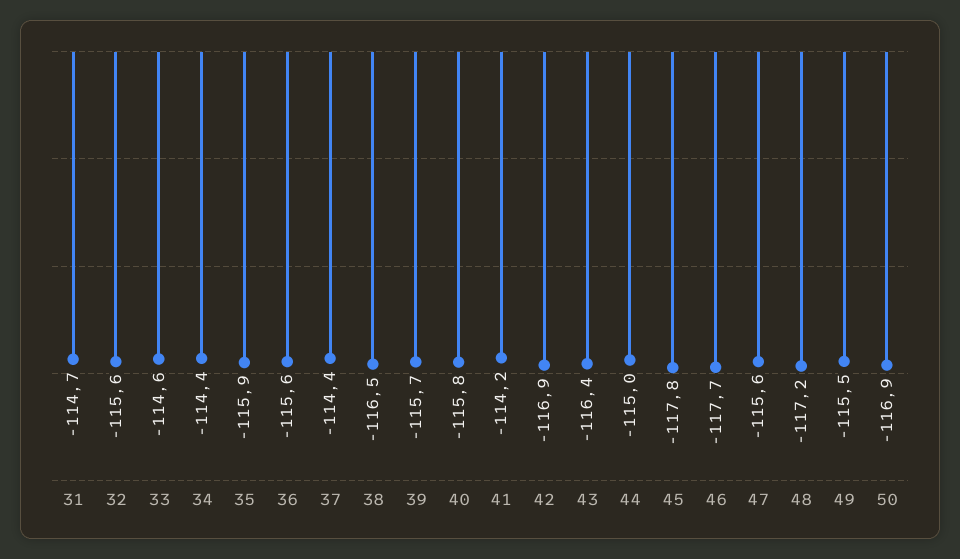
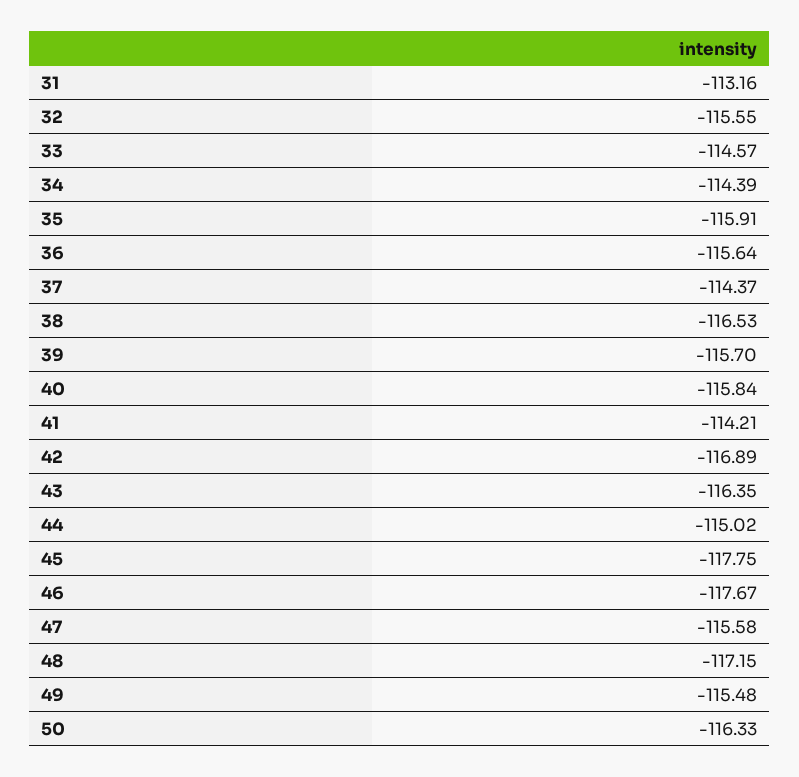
  {
-   "31": -114.7,
+   "31": -113.16,
    "32": -115.55,
    "33": -114.57,
    "34": -114.39,
    "35": -115.91,
    "36": -115.64,
    "37": -114.37,
    "38": -116.53,
    "39": -115.7,
    "40": -115.84,
    "41": -114.21,
    "42": -116.89,
    "43": -116.35,
    "44": -115.02,
    "45": -117.75,
    "46": -117.67,
    "47": -115.58,
    "48": -117.15,
    "49": -115.48,
-   "50": -116.9
+   "50": -116.33
  }

